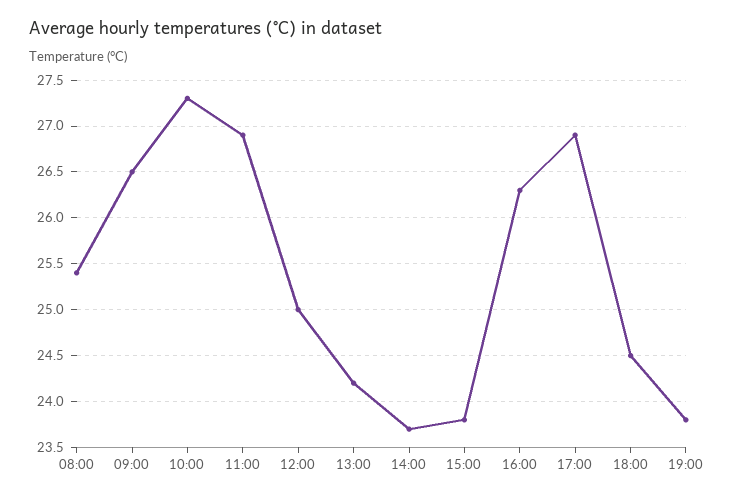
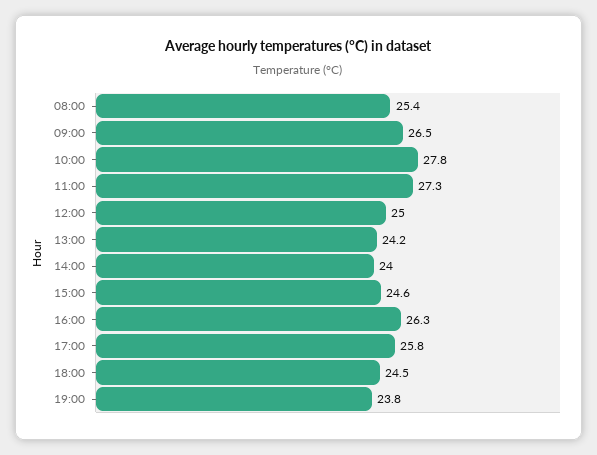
  {
    "08:00": 25.4,
    "09:00": 26.5,
-   "10:00": 27.3,
+   "10:00": 27.8,
-   "11:00": 26.9,
+   "11:00": 27.3,
    "12:00": 25,
    "13:00": 24.2,
-   "14:00": 23.7,
+   "14:00": 24,
-   "15:00": 23.8,
+   "15:00": 24.6,
    "16:00": 26.3,
-   "17:00": 26.9,
+   "17:00": 25.8,
    "18:00": 24.5,
    "19:00": 23.8
  }

